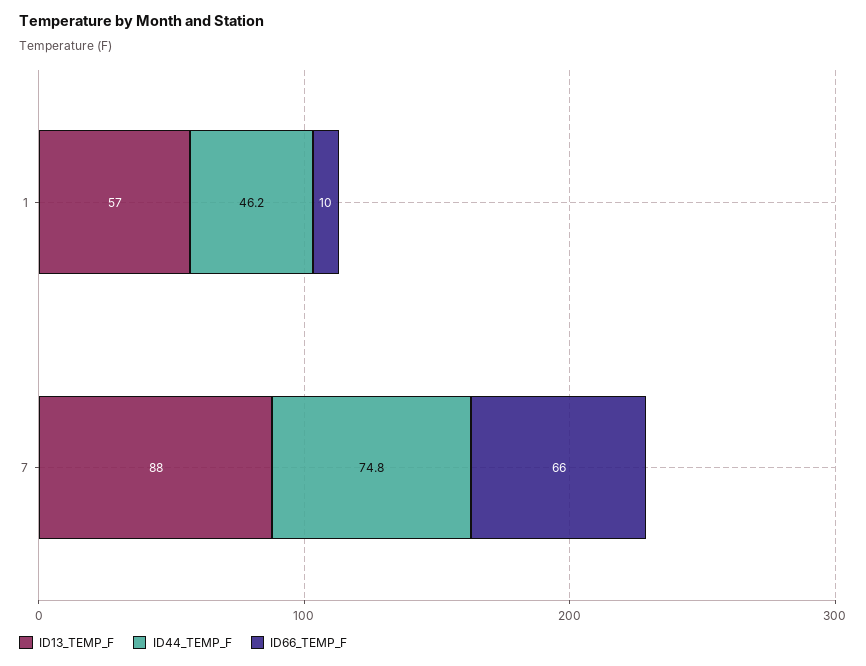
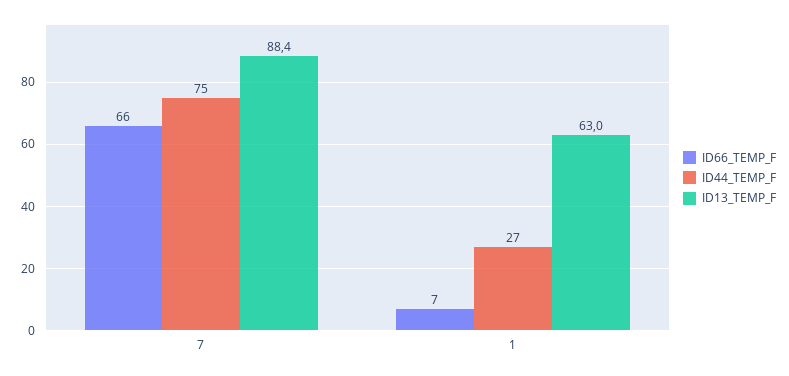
  {
    "ID13_TEMP_F": {
-     "1": 57,
+     "1": 63,
      "7": 88.4
    },
    "ID44_TEMP_F": {
-     "1": 46.2,
+     "1": 27,
      "7": 74.8
    },
    "ID66_TEMP_F": {
-     "1": 10,
+     "1": 7,
      "7": 66
    }
  }

